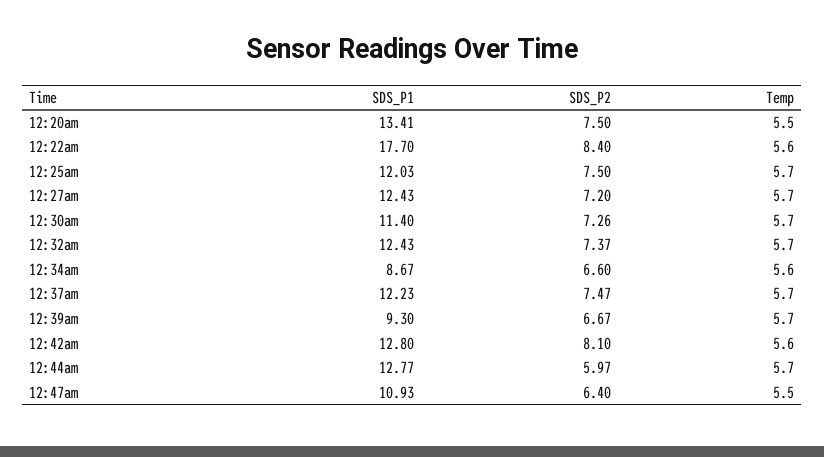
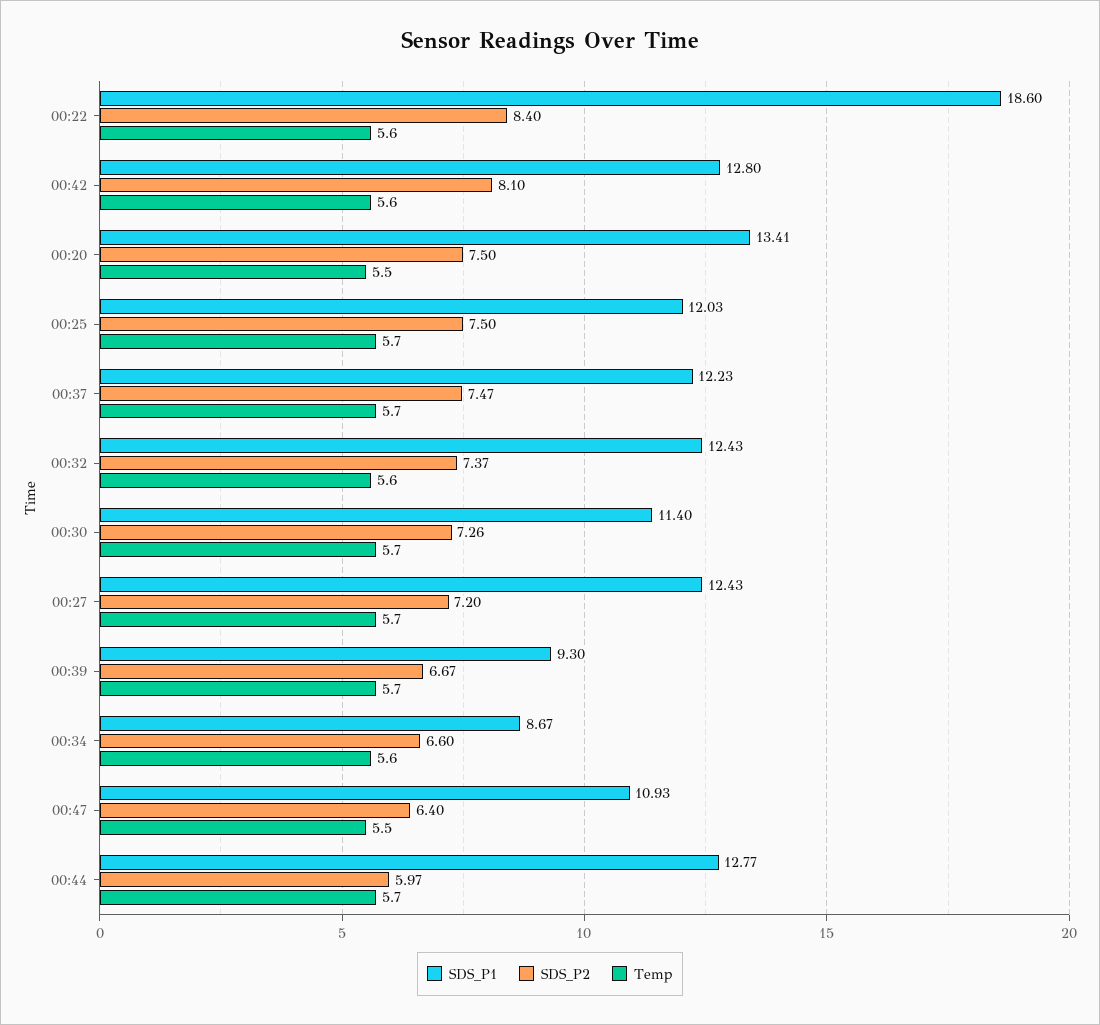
  {
    "SDS_P1": {
      "12:20am": 13.41,
-     "12:22am": 17.7,
+     "12:22am": 18.6,
      "12:25am": 12.03,
      "12:27am": 12.43,
      "12:30am": 11.4,
      "12:32am": 12.43,
      "12:34am": 8.67,
      "12:37am": 12.23,
      "12:39am": 9.3,
      "12:42am": 12.8,
      "12:44am": 12.77,
      "12:47am": 10.93
    },
    "SDS_P2": {
      "12:20am": 7.5,
      "12:22am": 8.4,
      "12:25am": 7.5,
      "12:27am": 7.2,
      "12:30am": 7.26,
      "12:32am": 7.37,
      "12:34am": 6.6,
      "12:37am": 7.47,
      "12:39am": 6.67,
      "12:42am": 8.1,
      "12:44am": 5.97,
      "12:47am": 6.4
    },
    "Temp": {
      "12:20am": 5.5,
      "12:22am": 5.6,
      "12:25am": 5.7,
      "12:27am": 5.7,
      "12:30am": 5.7,
-     "12:32am": 5.7,
+     "12:32am": 5.6,
      "12:34am": 5.6,
      "12:37am": 5.7,
      "12:39am": 5.7,
      "12:42am": 5.6,
      "12:44am": 5.7,
      "12:47am": 5.5
    }
  }

